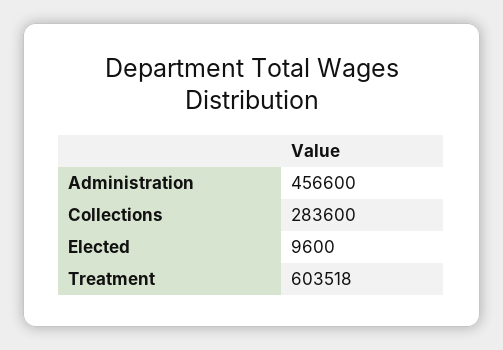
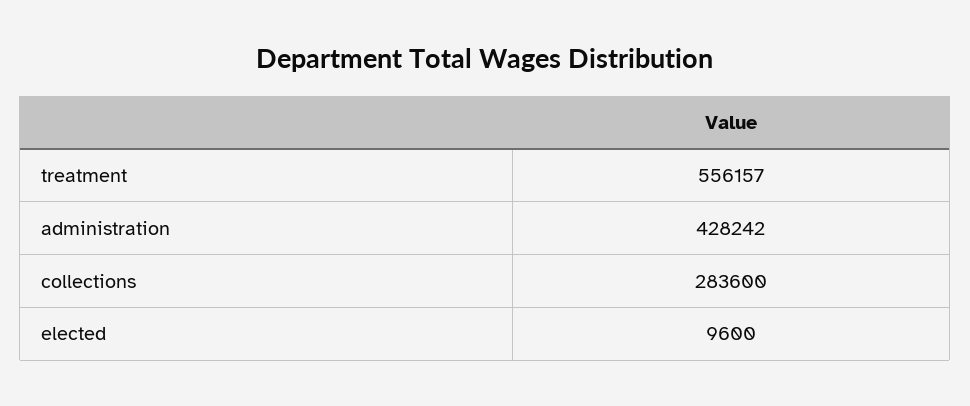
  {
-   "Administration": 456600,
+   "Administration": 428242,
    "Collections": 283600,
    "Elected": 9600,
-   "Treatment": 603518
+   "Treatment": 556157
  }

